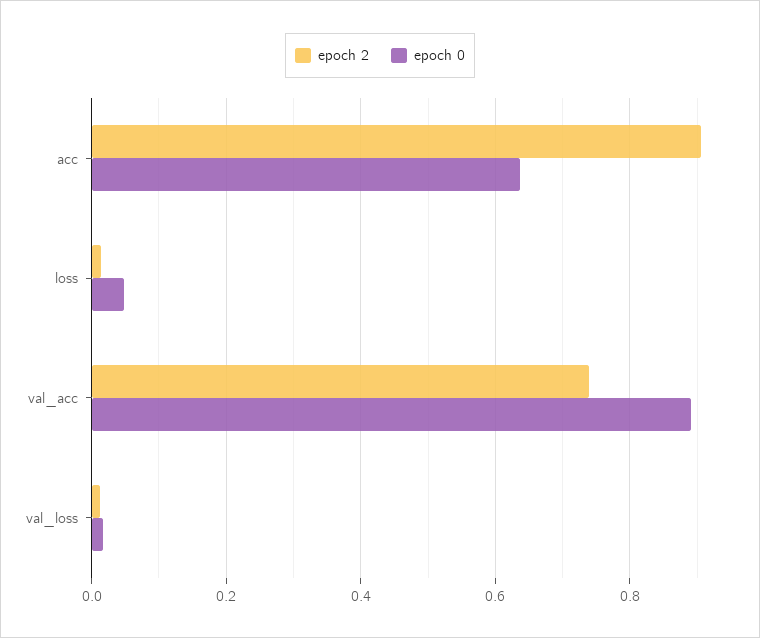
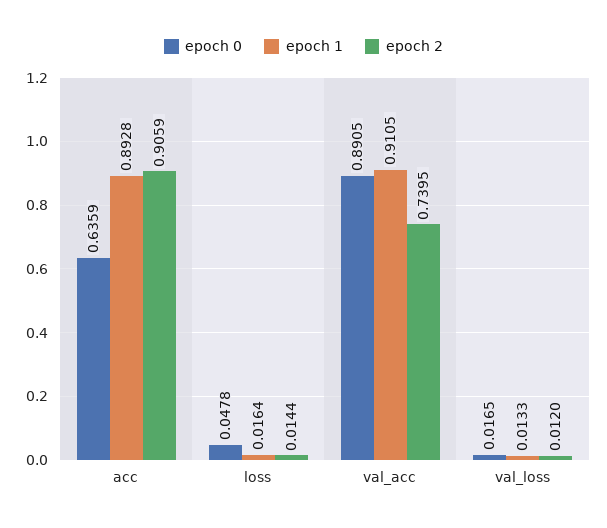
  {
    "epoch 2": {
      "acc": 0.9059,
      "loss": 0.0144,
      "val_acc": 0.7395,
      "val_loss": 0.012
    },
    "epoch 0": {
      "acc": 0.6359,
      "loss": 0.0478,
      "val_acc": 0.8905,
      "val_loss": 0.0165
-   }
+   },
+   "epoch 1": {
+     "acc": 0.8928,
+     "loss": 0.0164,
+     "val_acc": 0.9105,
+     "val_loss": 0.0133
+   }
  }

